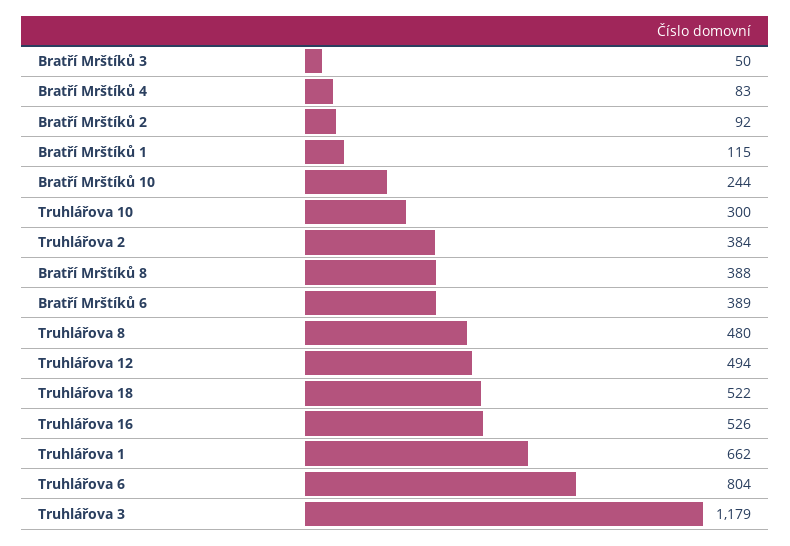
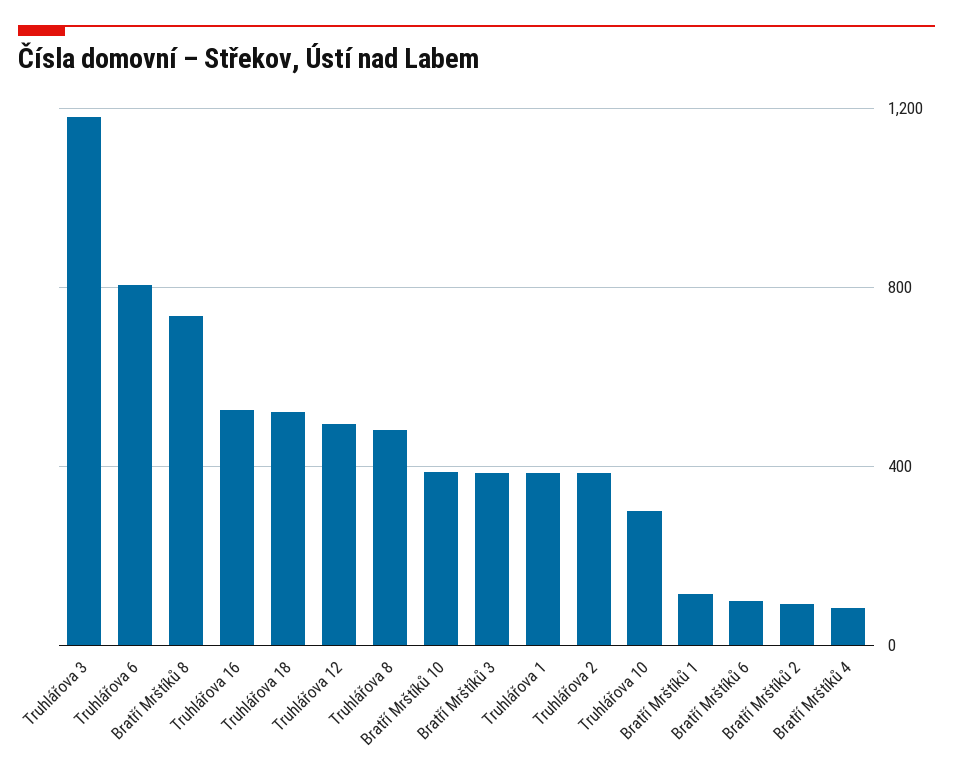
  {
-   "Bratří Mrštíků 3": 50,
+   "Bratří Mrštíků 3": 400,
    "Bratří Mrštíků 4": 83,
    "Bratří Mrštíků 2": 92,
    "Bratří Mrštíků 1": 115,
-   "Bratří Mrštíků 10": 244,
+   "Bratří Mrštíků 10": 400,
    "Truhlářova 10": 300,
    "Truhlářova 2": 384,
-   "Bratří Mrštíků 8": 388,
+   "Bratří Mrštíků 8": 750,
-   "Bratří Mrštíků 6": 389,
+   "Bratří Mrštíků 6": 100,
    "Truhlářova 8": 480,
    "Truhlářova 12": 494,
    "Truhlářova 18": 522,
    "Truhlářova 16": 526,
-   "Truhlářova 1": 662,
+   "Truhlářova 1": 400,
    "Truhlářova 6": 804,
    "Truhlářova 3": 1179
  }

